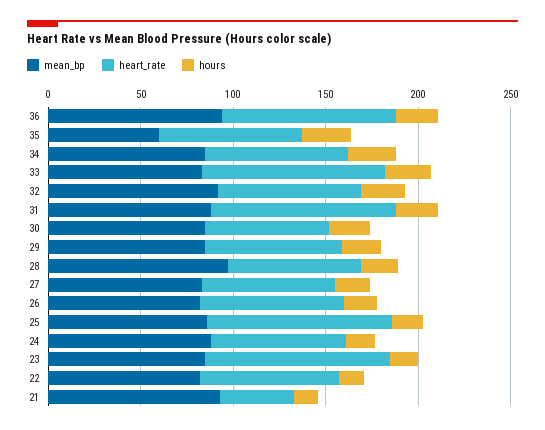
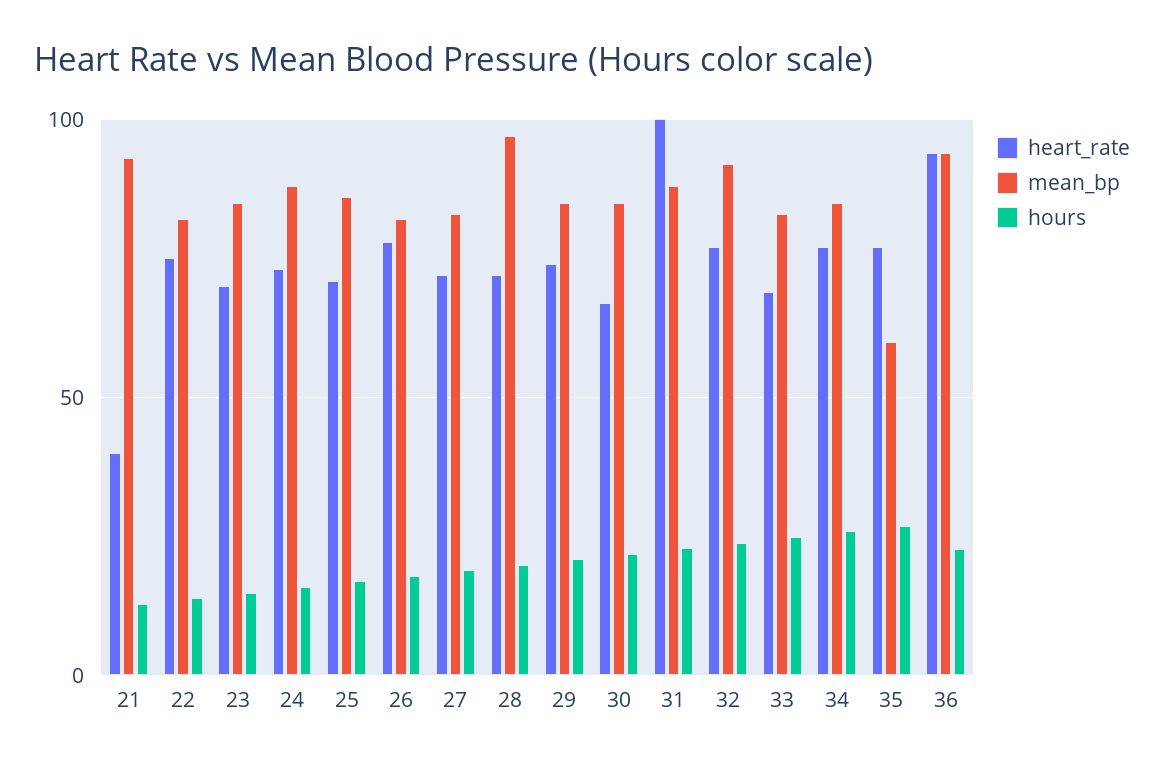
  {
    "mean_bp": {
      "36": 95,
      "35": 60,
      "34": 85,
      "33": 85,
      "32": 90,
      "31": 90,
      "30": 85,
      "29": 85,
      "28": 95,
      "27": 85,
      "26": 80,
      "25": 85,
      "24": 90,
      "23": 85,
      "22": 80,
      "21": 95
    },
    "heart_rate": {
      "36": 95,
      "35": 75,
      "34": 75,
-     "33": 100,
+     "33": 70,
      "32": 75,
      "31": 100,
      "30": 65,
      "29": 75,
      "28": 70,
      "27": 70,
      "26": 80,
-     "25": 100,
+     "25": 70,
      "24": 75,
-     "23": 100,
+     "23": 70,
      "22": 75,
      "21": 40
    },
    "hours": {
      "36": 25,
      "35": 25,
      "34": 25,
      "33": 25,
      "32": 25,
      "31": 25,
      "30": 20,
      "29": 20,
      "28": 20,
      "27": 20,
      "26": 20,
      "25": 15,
      "24": 15,
      "23": 15,
      "22": 15,
      "21": 15
    }
  }

